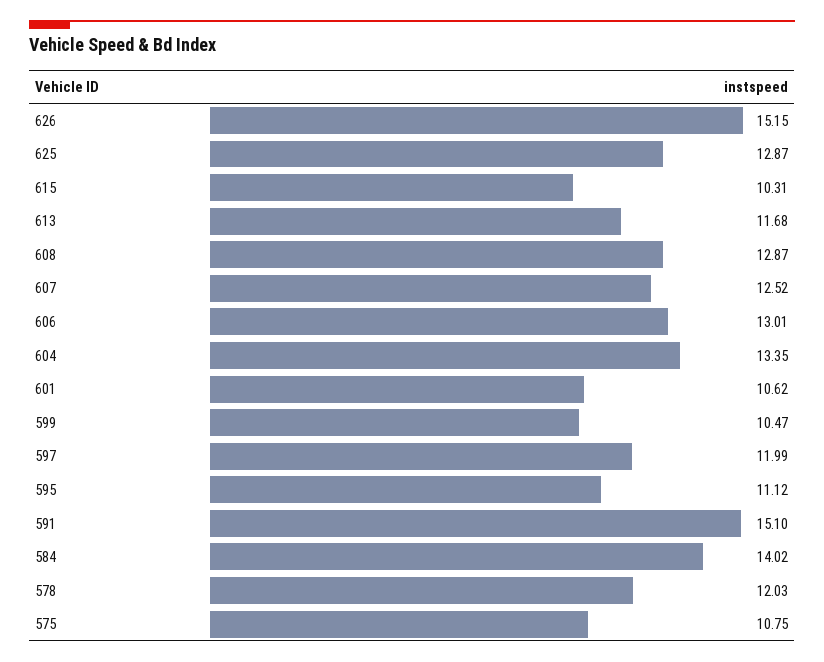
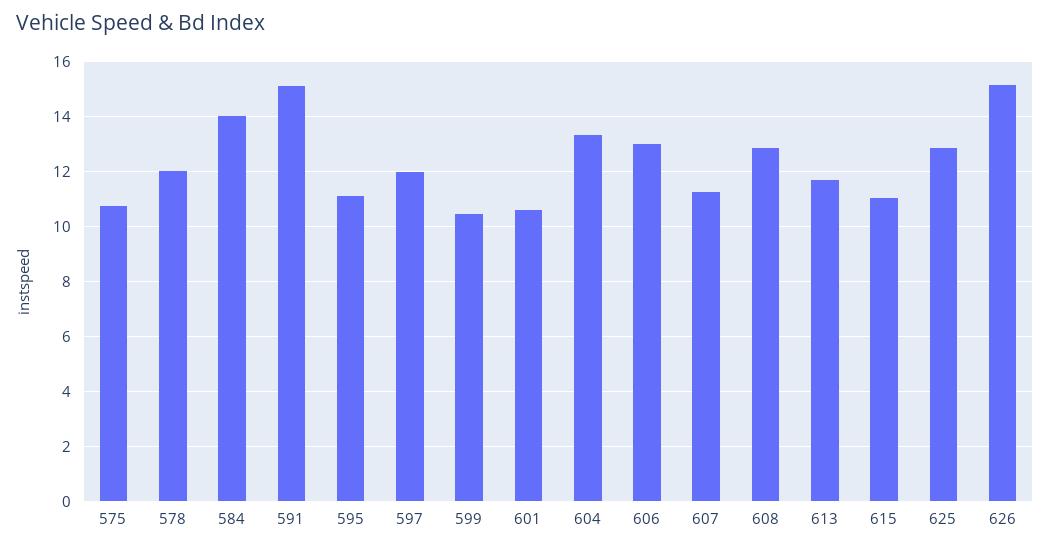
  {
    "626": 15.15,
    "625": 12.87,
-   "615": 10.31,
+   "615": 11,
    "613": 11.68,
    "608": 12.87,
-   "607": 12.52,
+   "607": 11.25,
    "606": 13.01,
    "604": 13.35,
    "601": 10.62,
    "599": 10.47,
    "597": 11.99,
    "595": 11.12,
    "591": 15.1,
    "584": 14.02,
    "578": 12.03,
    "575": 10.75
  }

